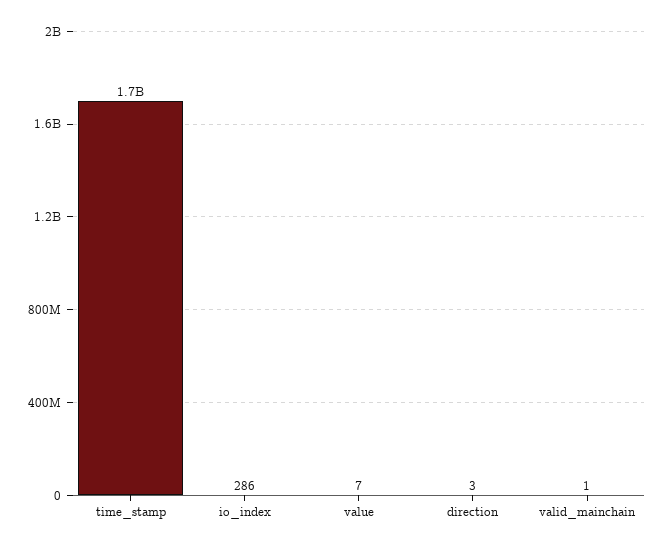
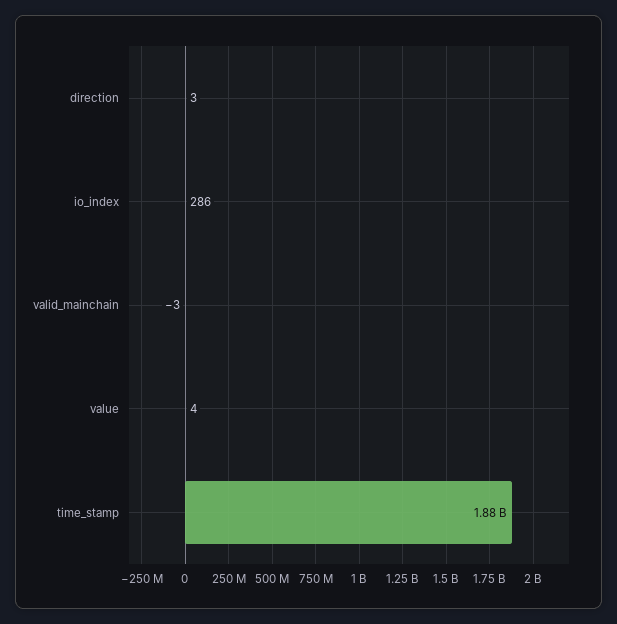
  {
-   "time_stamp": 1700000000,
+   "time_stamp": 1880000000,
    "io_index": 286,
-   "value": 7,
+   "value": 4,
    "direction": 3,
-   "valid_mainchain": 1
+   "valid_mainchain": -3
  }

